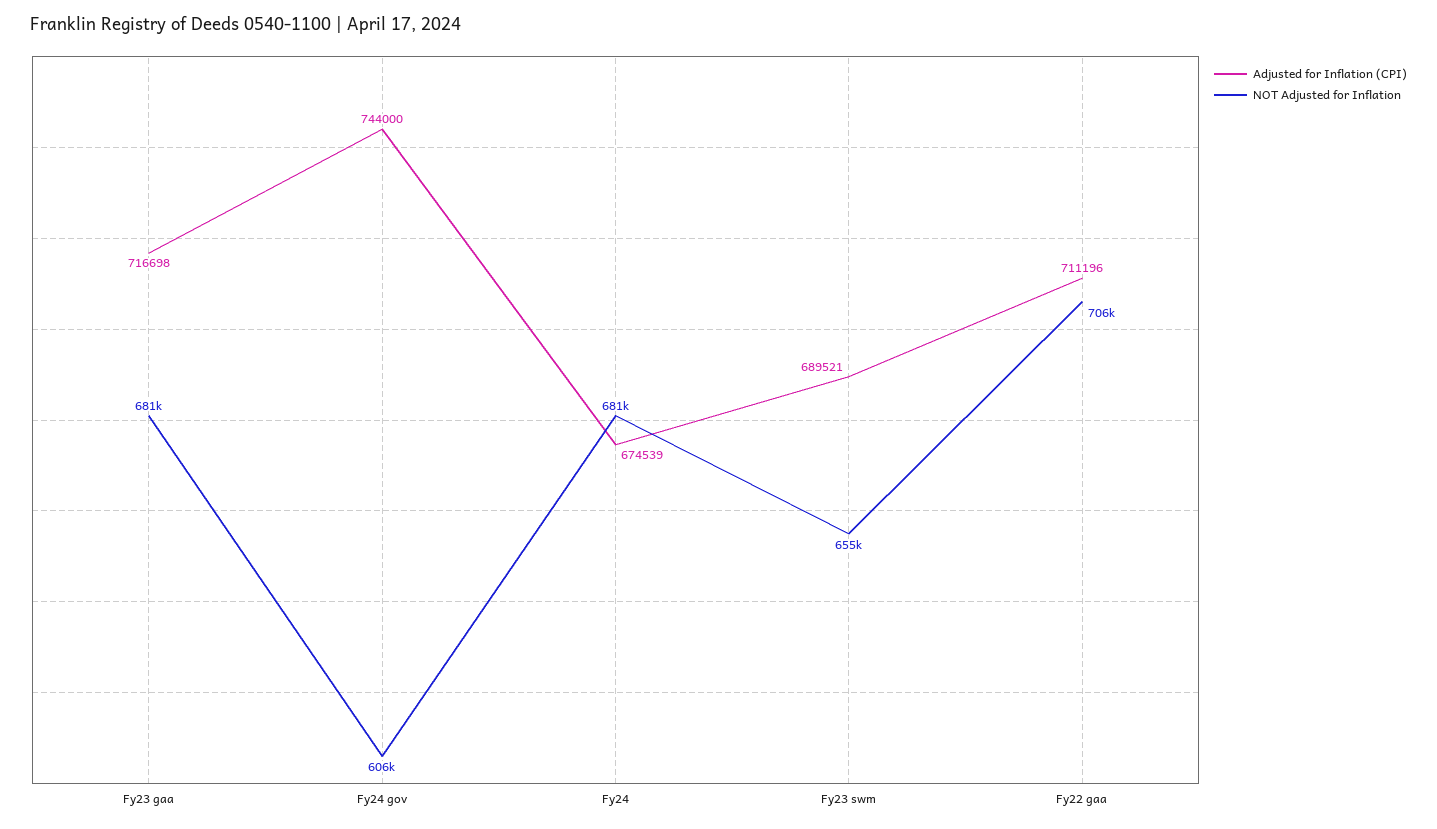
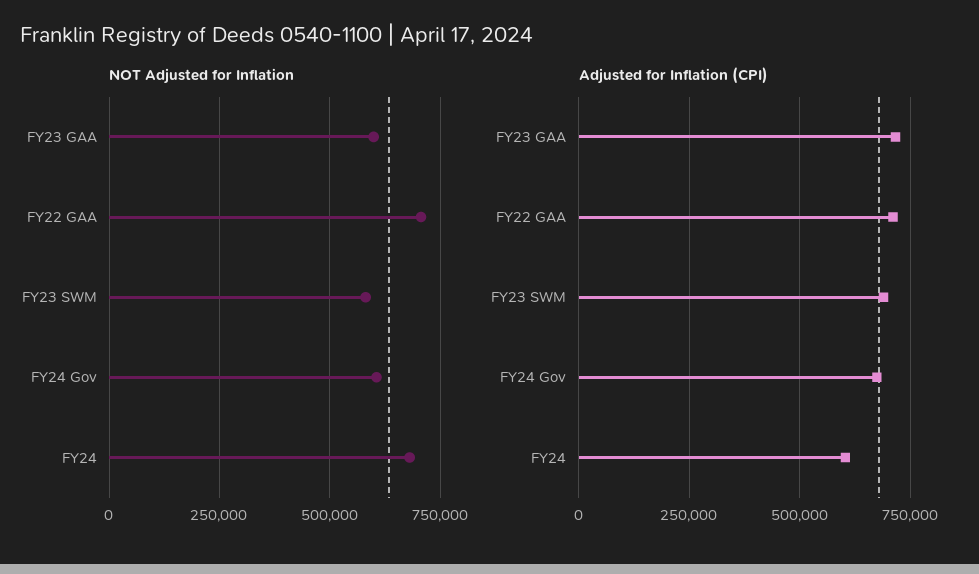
  {
    "Adjusted for Inflation (CPI)": {
      "Fy23 gaa": 716698,
-     "Fy24 gov": 744000,
+     "Fy24 gov": 675000,
-     "Fy24": 674539,
+     "Fy24": 600000,
      "Fy23 swm": 689521,
      "Fy22 gaa": 711196
    },
    "NOT Adjusted for Inflation": {
-     "Fy23 gaa": 681000,
+     "Fy23 gaa": 600000,
      "Fy24 gov": 606000,
      "Fy24": 681000,
-     "Fy23 swm": 655000,
+     "Fy23 swm": 575000,
      "Fy22 gaa": 706000
    }
  }

